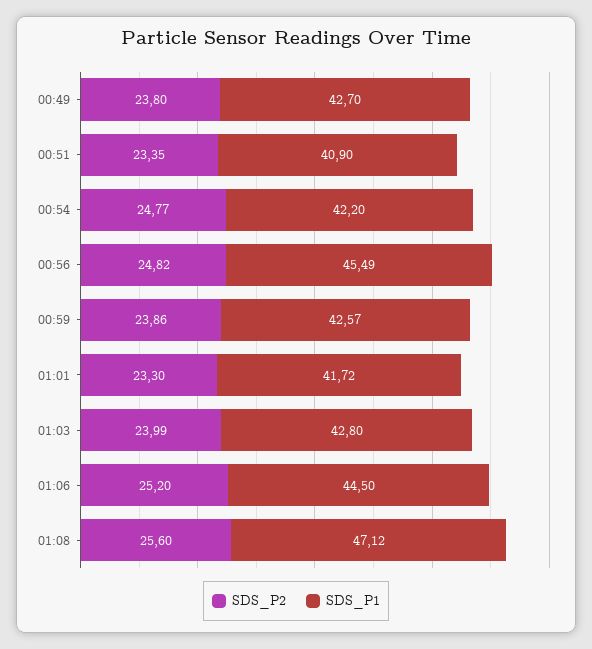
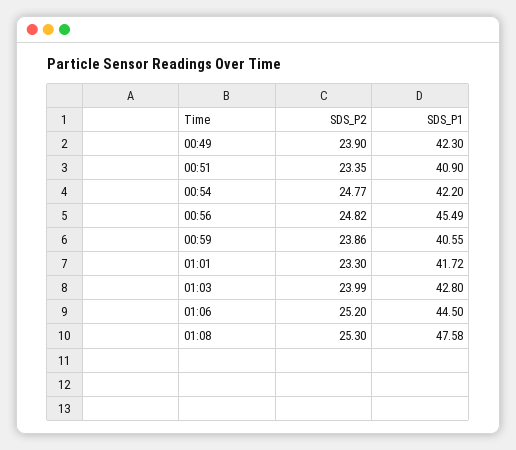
  {
    "SDS_P2": {
-     "00:49": 23.8,
+     "00:49": 23.9,
      "00:51": 23.35,
      "00:54": 24.77,
      "00:56": 24.82,
      "00:59": 23.86,
      "01:01": 23.3,
      "01:03": 23.99,
      "01:06": 25.2,
-     "01:08": 25.6
+     "01:08": 25.3
    },
    "SDS_P1": {
-     "00:49": 42.7,
+     "00:49": 42.3,
      "00:51": 40.9,
      "00:54": 42.2,
      "00:56": 45.49,
-     "00:59": 42.57,
+     "00:59": 40.55,
      "01:01": 41.72,
      "01:03": 42.8,
      "01:06": 44.5,
-     "01:08": 47.12
+     "01:08": 47.58
    }
  }

